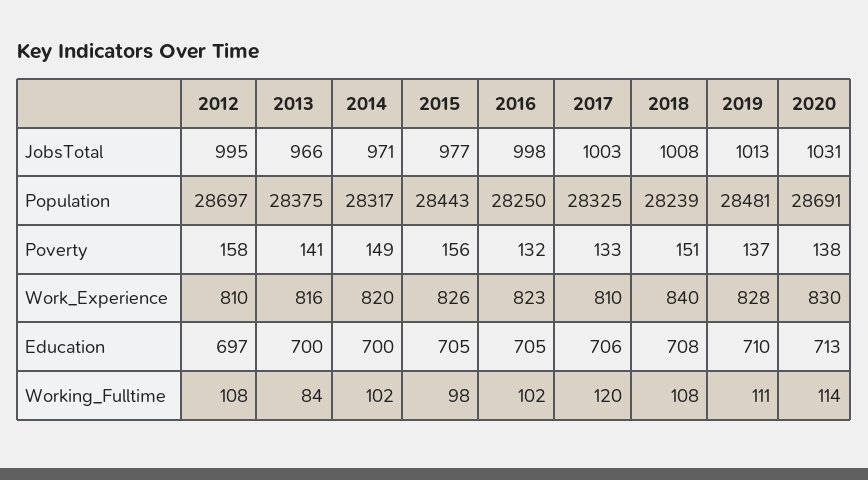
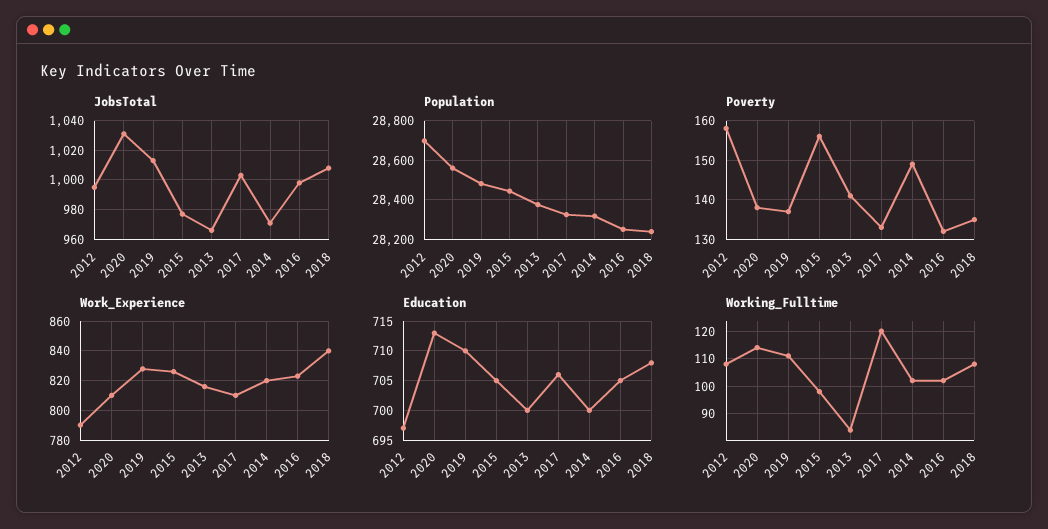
  {
    "JobsTotal": {
      "2012": 995,
      "2013": 966,
      "2014": 971,
      "2015": 977,
      "2016": 998,
      "2017": 1003,
      "2018": 1008,
      "2019": 1013,
      "2020": 1031
    },
    "Population": {
      "2012": 28697,
      "2013": 28375,
      "2014": 28317,
      "2015": 28443,
      "2016": 28250,
      "2017": 28325,
      "2018": 28239,
      "2019": 28481,
-     "2020": 28691
+     "2020": 28550
    },
    "Poverty": {
      "2012": 158,
      "2013": 141,
      "2014": 149,
      "2015": 156,
      "2016": 132,
      "2017": 133,
-     "2018": 151,
+     "2018": 135,
      "2019": 137,
      "2020": 138
    },
    "Work_Experience": {
-     "2012": 810,
+     "2012": 790,
      "2013": 816,
      "2014": 820,
      "2015": 826,
      "2016": 823,
      "2017": 810,
      "2018": 840,
      "2019": 828,
-     "2020": 830
+     "2020": 810
    },
    "Education": {
      "2012": 697,
      "2013": 700,
      "2014": 700,
      "2015": 705,
      "2016": 705,
      "2017": 706,
      "2018": 708,
      "2019": 710,
      "2020": 713
    },
    "Working_Fulltime": {
      "2012": 108,
      "2013": 84,
      "2014": 102,
      "2015": 98,
      "2016": 102,
      "2017": 120,
      "2018": 108,
      "2019": 111,
      "2020": 114
    }
  }

